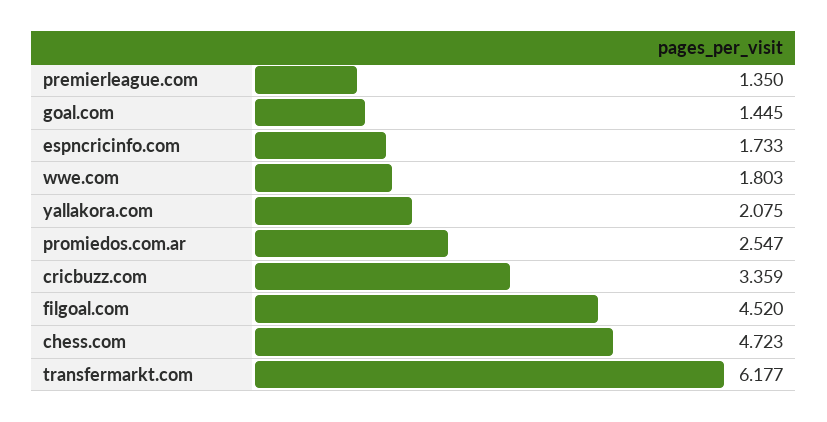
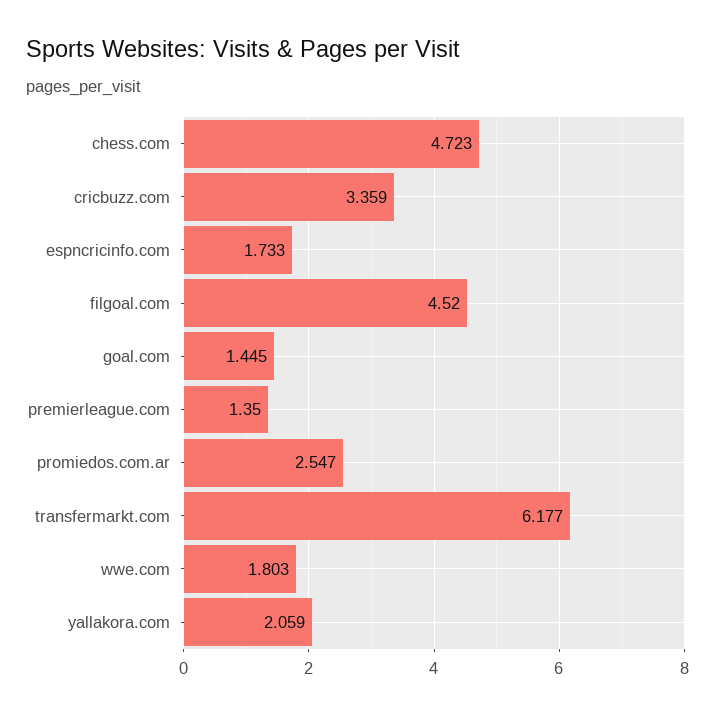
  {
    "premierleague.com": 1.35,
    "goal.com": 1.445,
    "espncricinfo.com": 1.733,
    "wwe.com": 1.803,
-   "yallakora.com": 2.075,
+   "yallakora.com": 2.059,
    "promiedos.com.ar": 2.547,
    "cricbuzz.com": 3.359,
    "filgoal.com": 4.52,
    "chess.com": 4.723,
    "transfermarkt.com": 6.177
  }

